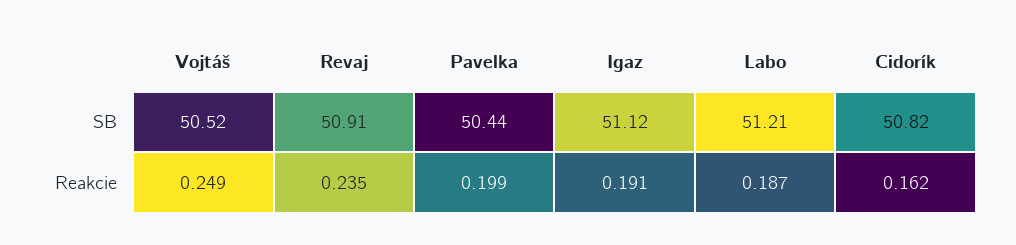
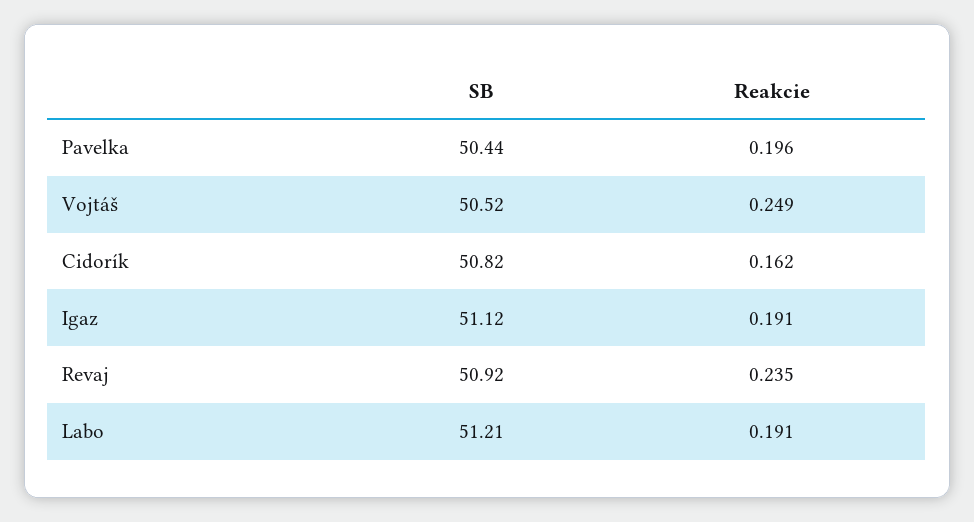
  {
    "Vojtáš": {
      "SB": 50.52,
      "Reakcie": 0.249
    },
    "Revaj": {
-     "SB": 50.91,
+     "SB": 50.92,
      "Reakcie": 0.235
    },
    "Pavelka": {
      "SB": 50.44,
-     "Reakcie": 0.199
+     "Reakcie": 0.196
    },
    "Igaz": {
      "SB": 51.12,
      "Reakcie": 0.191
    },
    "Labo": {
      "SB": 51.21,
-     "Reakcie": 0.187
+     "Reakcie": 0.191
    },
    "Cidorík": {
      "SB": 50.82,
      "Reakcie": 0.162
    }
  }

